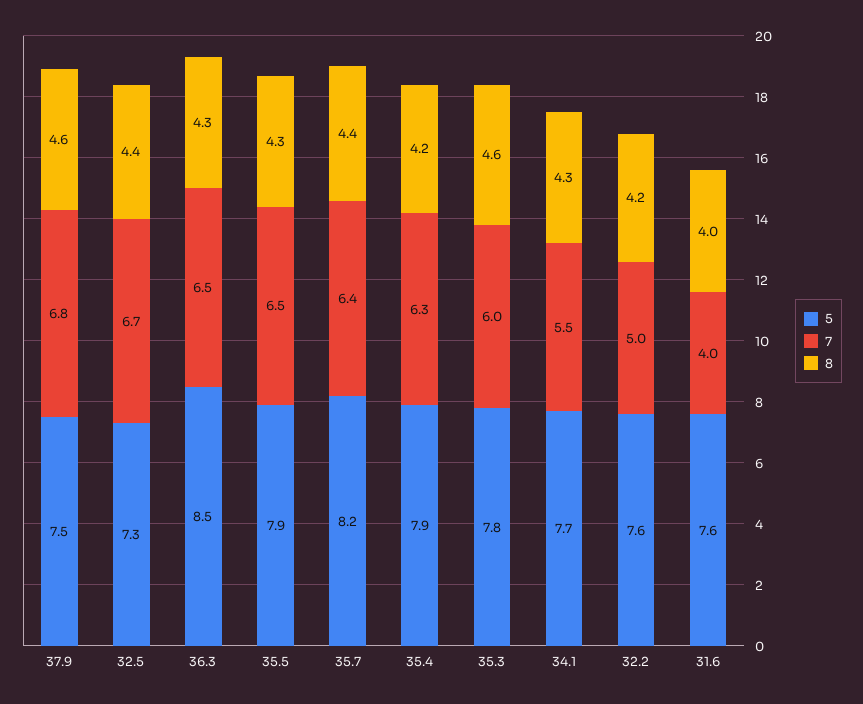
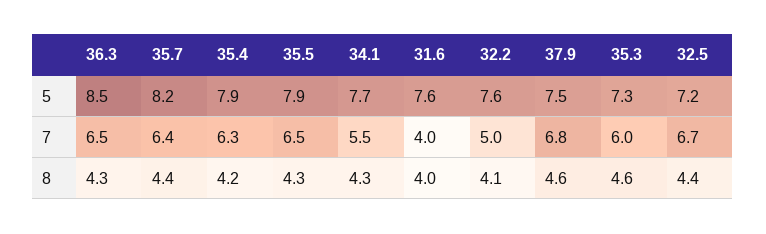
  {
    "5": {
      "37.9": 7.5,
-     "32.5": 7.3,
+     "32.5": 7.2,
      "36.3": 8.5,
      "35.5": 7.9,
      "35.7": 8.2,
      "35.4": 7.9,
-     "35.3": 7.8,
+     "35.3": 7.3,
      "34.1": 7.7,
      "32.2": 7.6,
      "31.6": 7.6
    },
    "7": {
      "37.9": 6.8,
      "32.5": 6.7,
      "36.3": 6.5,
      "35.5": 6.5,
      "35.7": 6.4,
      "35.4": 6.3,
      "35.3": 6,
      "34.1": 5.5,
      "32.2": 5,
      "31.6": 4
    },
    "8": {
      "37.9": 4.6,
      "32.5": 4.4,
      "36.3": 4.3,
      "35.5": 4.3,
      "35.7": 4.4,
      "35.4": 4.2,
      "35.3": 4.6,
      "34.1": 4.3,
-     "32.2": 4.2,
+     "32.2": 4.1,
      "31.6": 4
    }
  }

